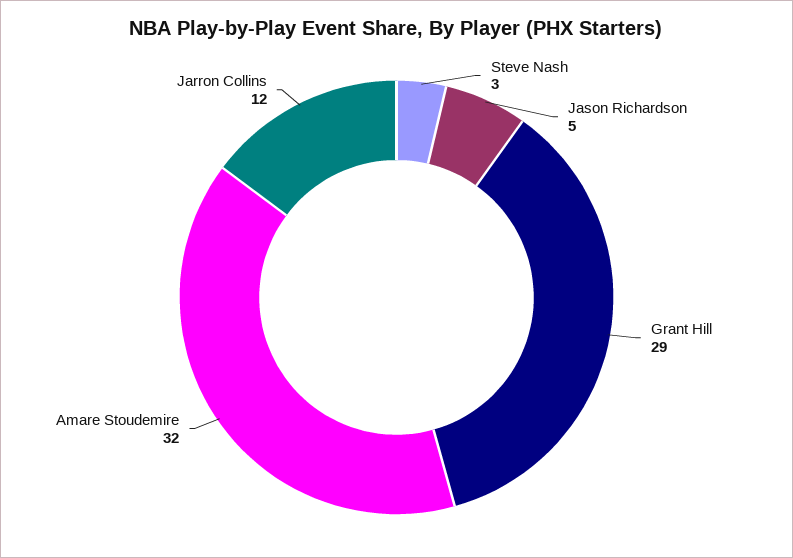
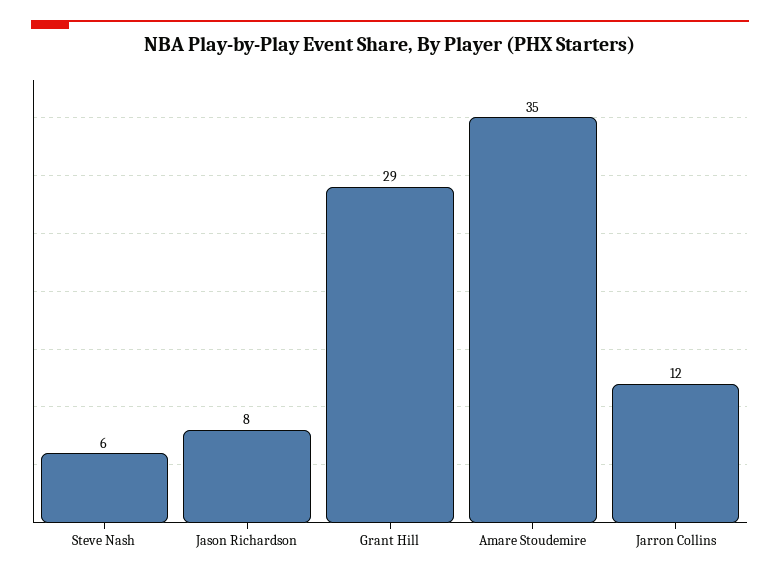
  {
-   "Steve Nash": 3,
+   "Steve Nash": 6,
-   "Jason Richardson": 5,
+   "Jason Richardson": 8,
    "Grant Hill": 29,
-   "Amare Stoudemire": 32,
+   "Amare Stoudemire": 35,
    "Jarron Collins": 12
  }

